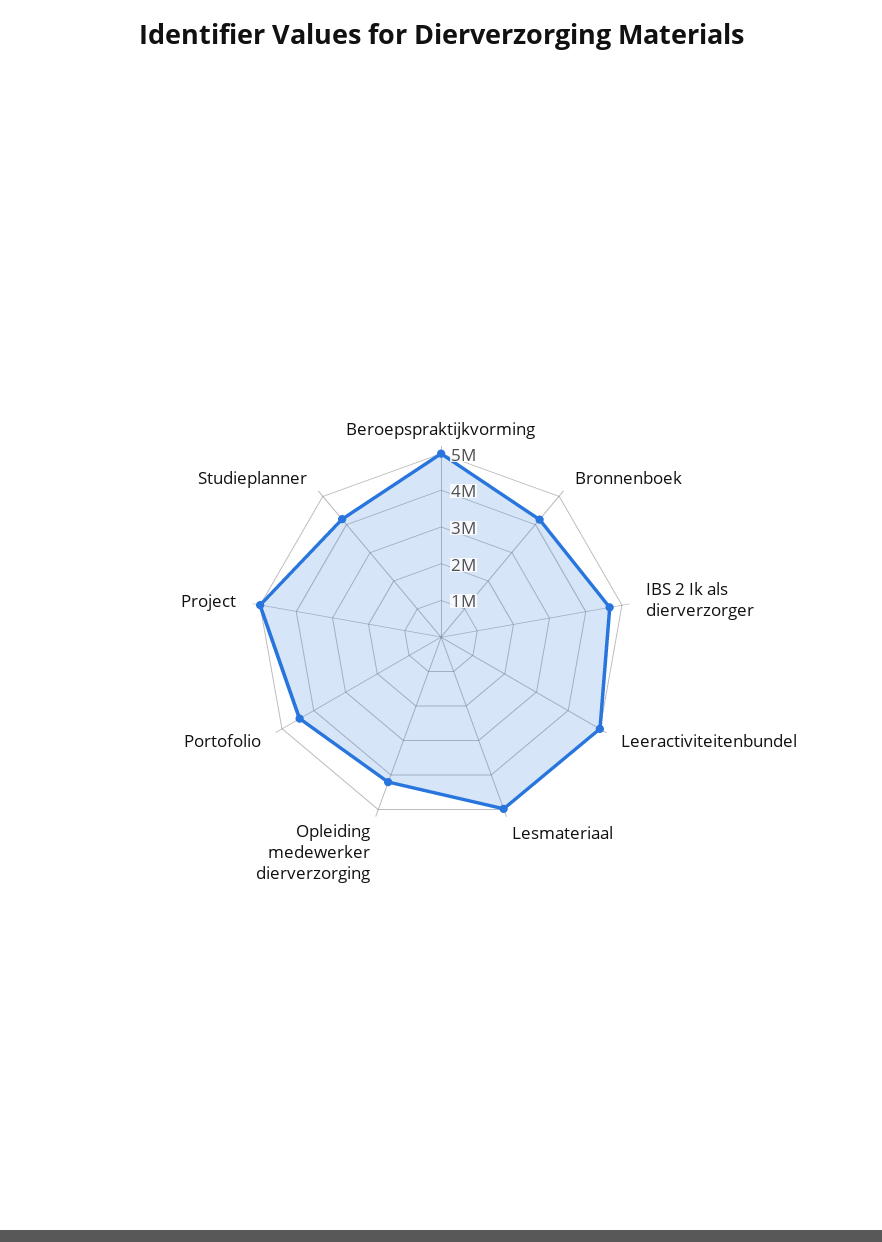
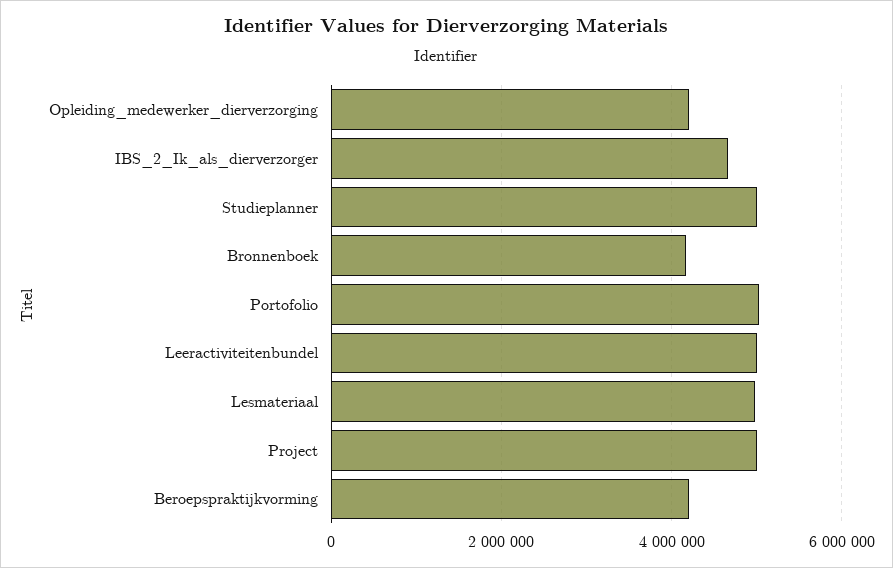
  {
-   "Beroepspraktijkvorming": 5000000,
+   "Beroepspraktijkvorming": 4200000,
    "Bronnenboek": 4200000,
    "IBS 2 Ik als dierverzorger": 4600000,
    "Leeractiviteitenbundel": 5000000,
    "Lesmateriaal": 5000000,
    "Opleiding medewerker dierverzorging": 4200000,
-   "Portofolio": 4500000,
+   "Portofolio": 5000000,
    "Project": 5000000,
-   "Studieplanner": 4250000
+   "Studieplanner": 5000000
  }

